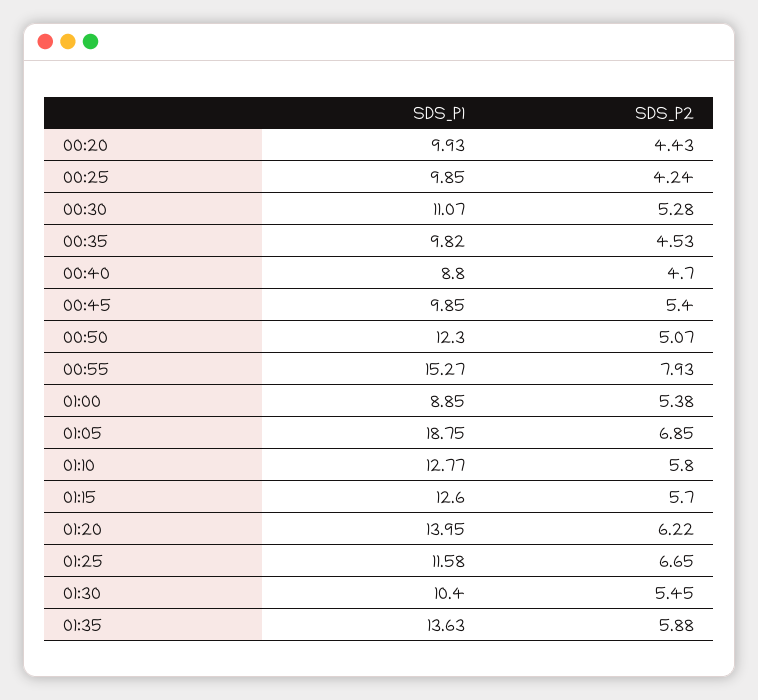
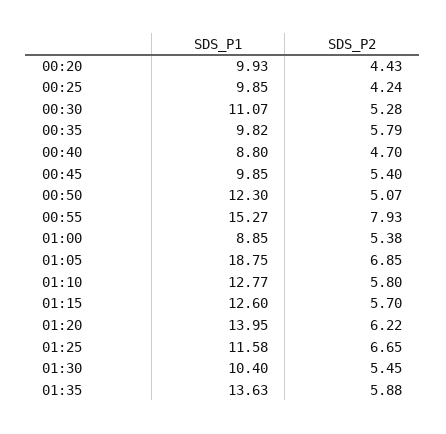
  {
    "SDS_P1": {
      "00:20": 9.93,
      "00:25": 9.85,
      "00:30": 11.07,
      "00:35": 9.82,
      "00:40": 8.8,
      "00:45": 9.85,
      "00:50": 12.3,
      "00:55": 15.27,
      "01:00": 8.85,
      "01:05": 18.75,
      "01:10": 12.77,
      "01:15": 12.6,
      "01:20": 13.95,
      "01:25": 11.58,
      "01:30": 10.4,
      "01:35": 13.63
    },
    "SDS_P2": {
      "00:20": 4.43,
      "00:25": 4.24,
      "00:30": 5.28,
-     "00:35": 4.53,
+     "00:35": 5.79,
      "00:40": 4.7,
      "00:45": 5.4,
      "00:50": 5.07,
      "00:55": 7.93,
      "01:00": 5.38,
      "01:05": 6.85,
      "01:10": 5.8,
      "01:15": 5.7,
      "01:20": 6.22,
      "01:25": 6.65,
      "01:30": 5.45,
      "01:35": 5.88
    }
  }

